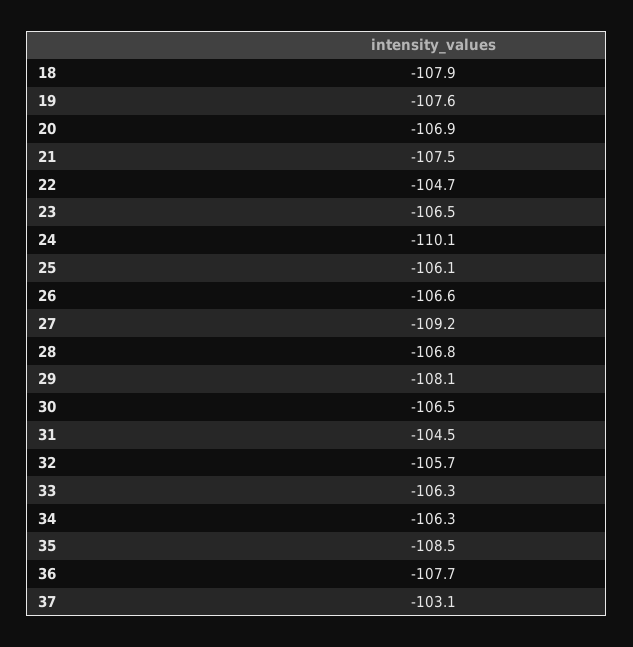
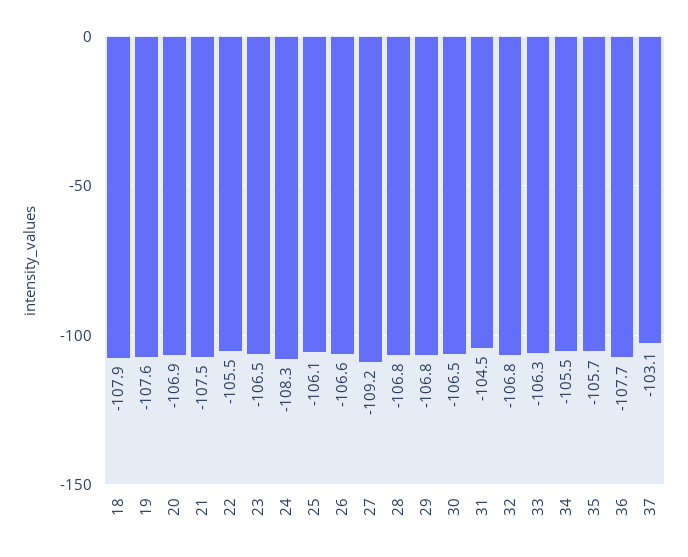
  {
    "18": -107.9,
    "19": -107.6,
    "20": -106.9,
    "21": -107.5,
-   "22": -104.7,
+   "22": -105.5,
    "23": -106.5,
-   "24": -110.1,
+   "24": -108.3,
    "25": -106.1,
    "26": -106.6,
    "27": -109.2,
    "28": -106.8,
-   "29": -108.1,
+   "29": -106.8,
    "30": -106.5,
    "31": -104.5,
-   "32": -105.7,
+   "32": -106.8,
    "33": -106.3,
-   "34": -106.3,
+   "34": -105.5,
-   "35": -108.5,
+   "35": -105.7,
    "36": -107.7,
    "37": -103.1
  }

